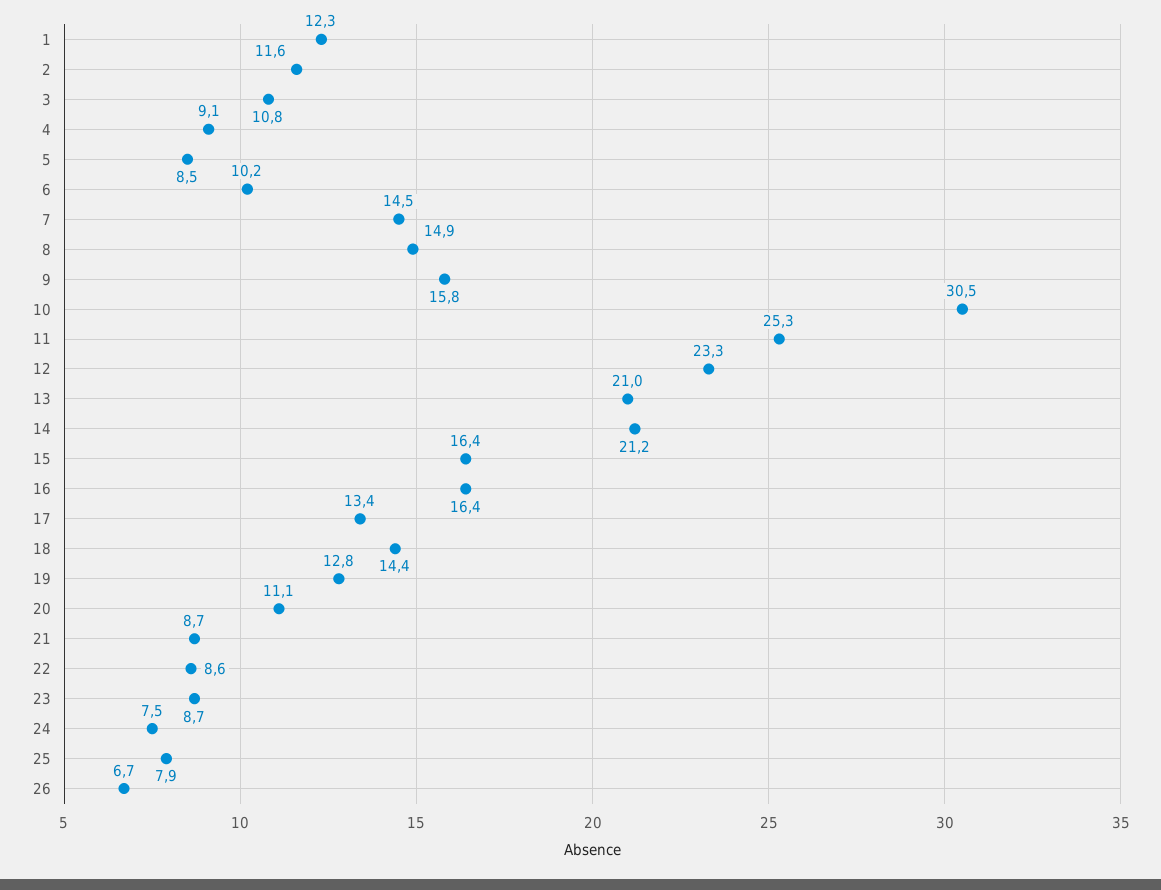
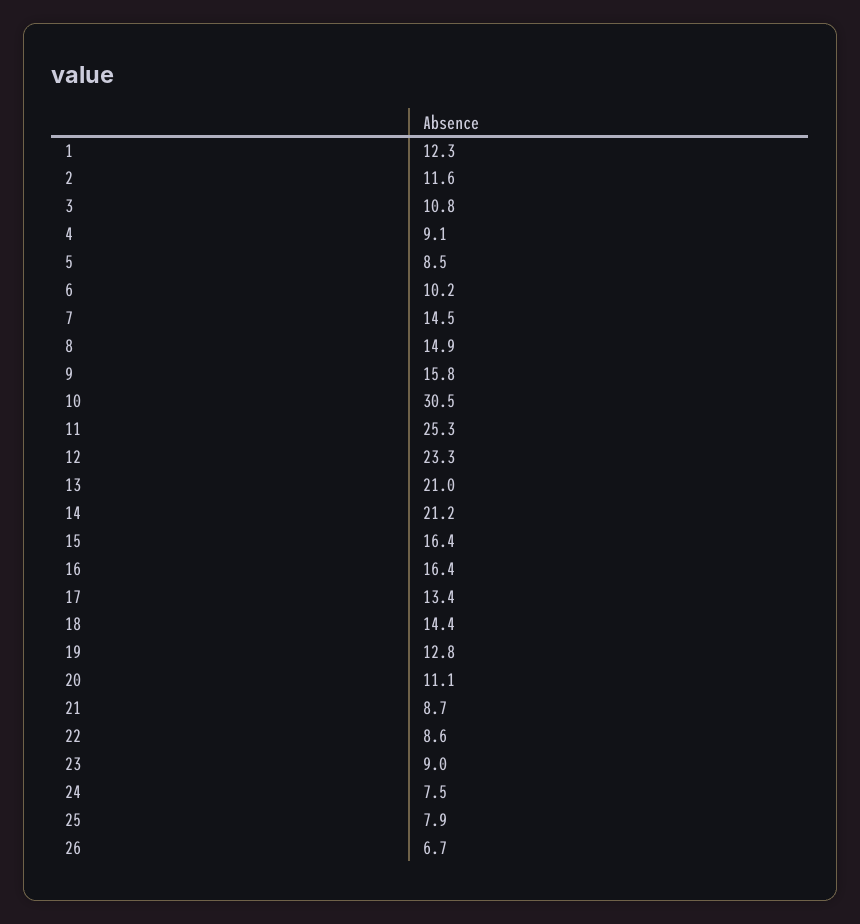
  {
    "1": 12.3,
    "2": 11.6,
    "3": 10.8,
    "4": 9.1,
    "5": 8.5,
    "6": 10.2,
    "7": 14.5,
    "8": 14.9,
    "9": 15.8,
    "10": 30.5,
    "11": 25.3,
    "12": 23.3,
    "13": 21,
    "14": 21.2,
    "15": 16.4,
    "16": 16.4,
    "17": 13.4,
    "18": 14.4,
    "19": 12.8,
    "20": 11.1,
    "21": 8.7,
    "22": 8.6,
-   "23": 8.7,
+   "23": 9,
    "24": 7.5,
    "25": 7.9,
    "26": 6.7
  }

